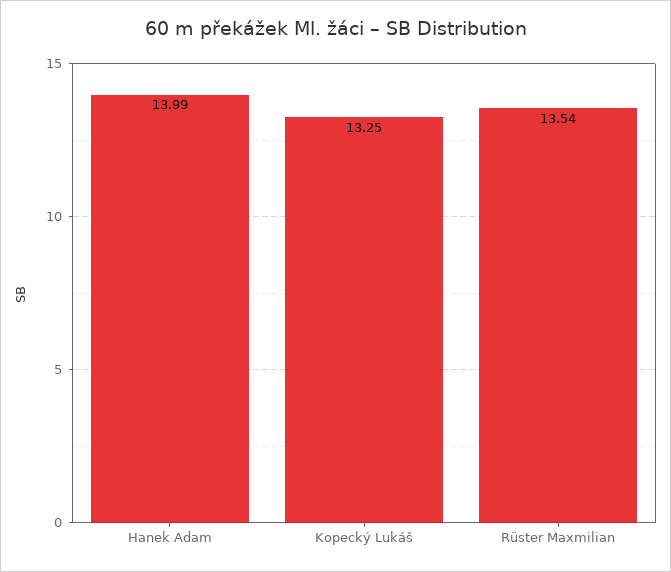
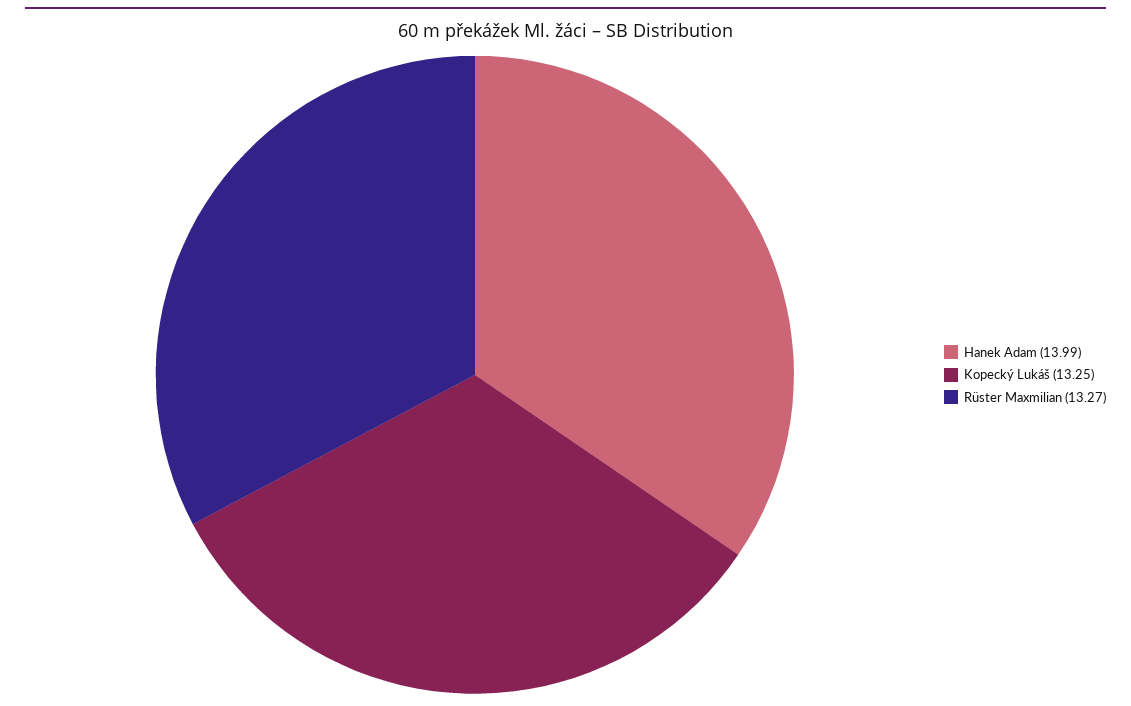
  {
    "Hanek Adam": 13.99,
    "Kopecký Lukáš": 13.25,
-   "Rüster Maxmilian": 13.54
+   "Rüster Maxmilian": 13.27
  }

